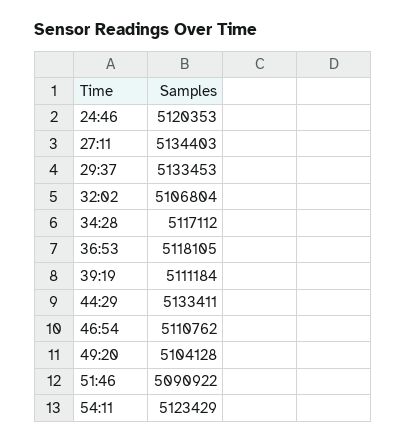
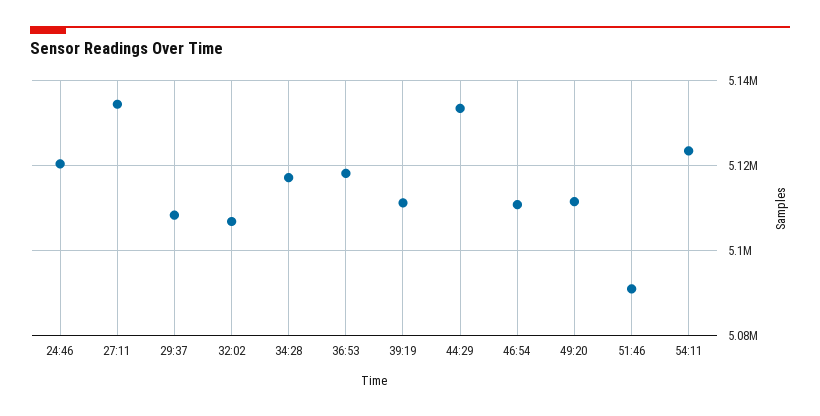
  {
    "24:46": 5120353,
    "27:11": 5134403,
-   "29:37": 5133453,
+   "29:37": 5108000,
    "32:02": 5106804,
    "34:28": 5117112,
    "36:53": 5118105,
    "39:19": 5111184,
    "44:29": 5133411,
    "46:54": 5110762,
-   "49:20": 5104128,
+   "49:20": 5112000,
    "51:46": 5090922,
    "54:11": 5123429
  }

